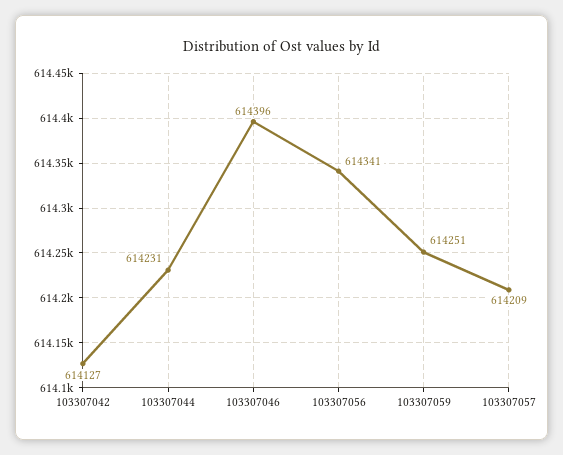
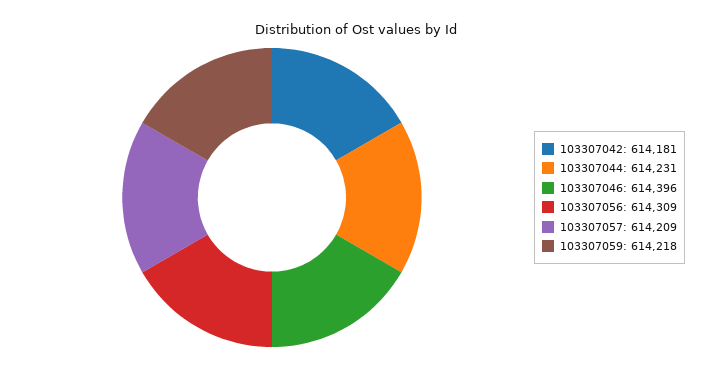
  {
-   "103307042": 614127,
+   "103307042": 614181,
    "103307044": 614231,
    "103307046": 614396,
-   "103307056": 614341,
+   "103307056": 614309,
-   "103307059": 614251,
+   "103307059": 614218,
    "103307057": 614209
  }

